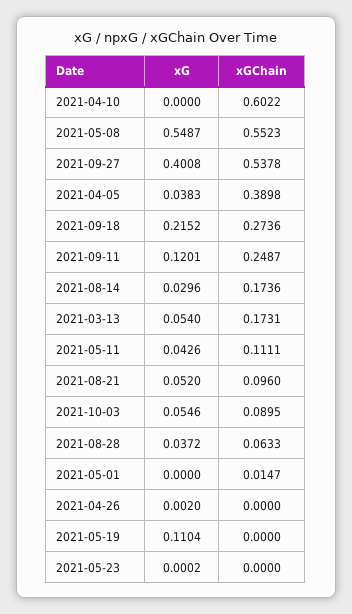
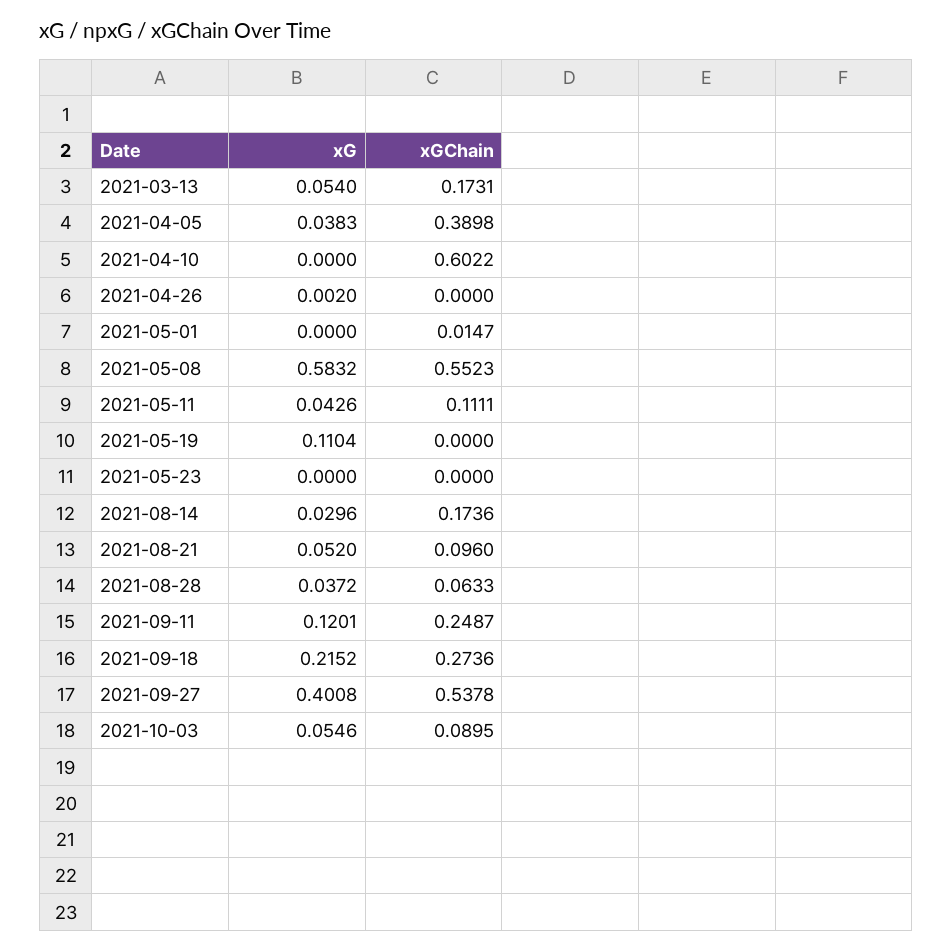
  {
    "xG": {
      "2021-04-10": 0,
-     "2021-05-08": 0.5487,
+     "2021-05-08": 0.5832,
      "2021-09-27": 0.4008,
      "2021-04-05": 0.0383,
      "2021-09-18": 0.2152,
      "2021-09-11": 0.1201,
      "2021-08-14": 0.0296,
      "2021-03-13": 0.054,
      "2021-05-11": 0.0426,
      "2021-08-21": 0.052,
      "2021-10-03": 0.0546,
      "2021-08-28": 0.0372,
      "2021-05-01": 0,
      "2021-04-26": 0.002,
      "2021-05-19": 0.1104,
-     "2021-05-23": 0.0002
+     "2021-05-23": 0
    },
    "xGChain": {
      "2021-04-10": 0.6022,
      "2021-05-08": 0.5523,
      "2021-09-27": 0.5378,
      "2021-04-05": 0.3898,
      "2021-09-18": 0.2736,
      "2021-09-11": 0.2487,
      "2021-08-14": 0.1736,
      "2021-03-13": 0.1731,
      "2021-05-11": 0.1111,
      "2021-08-21": 0.096,
      "2021-10-03": 0.0895,
      "2021-08-28": 0.0633,
      "2021-05-01": 0.0147,
      "2021-04-26": 0,
      "2021-05-19": 0,
      "2021-05-23": 0
    }
  }

